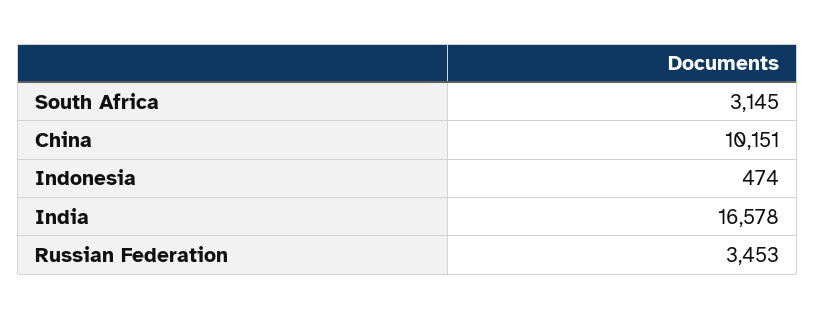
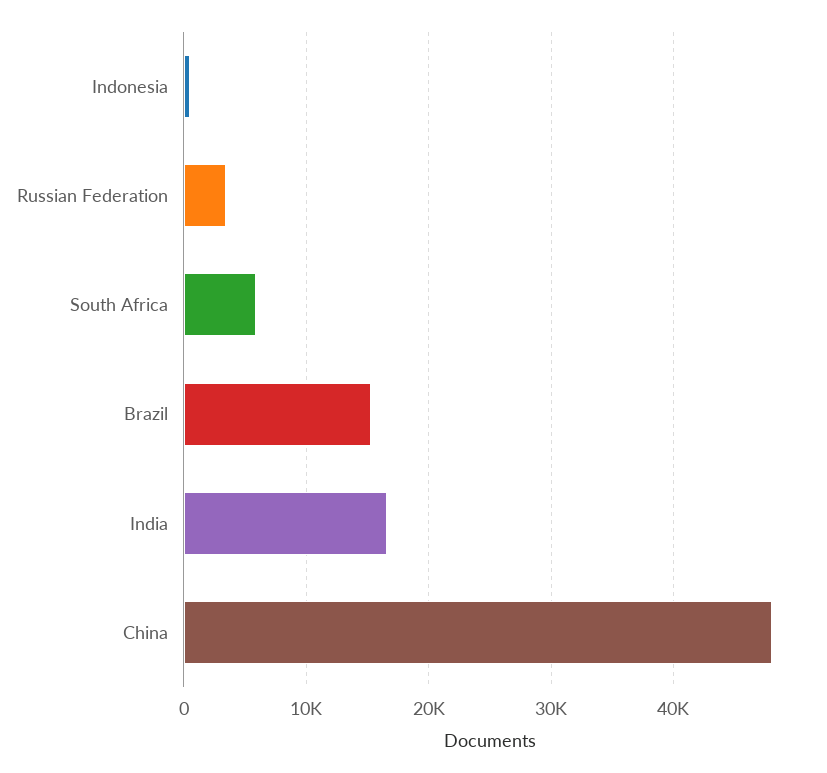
  {
-   "South Africa": 3145,
+   "South Africa": 6000,
-   "China": 10151,
+   "China": 48000,
    "Indonesia": 474,
    "India": 16578,
-   "Russian Federation": 3453
+   "Russian Federation": 3453,
+   "Brazil": 15000
  }

